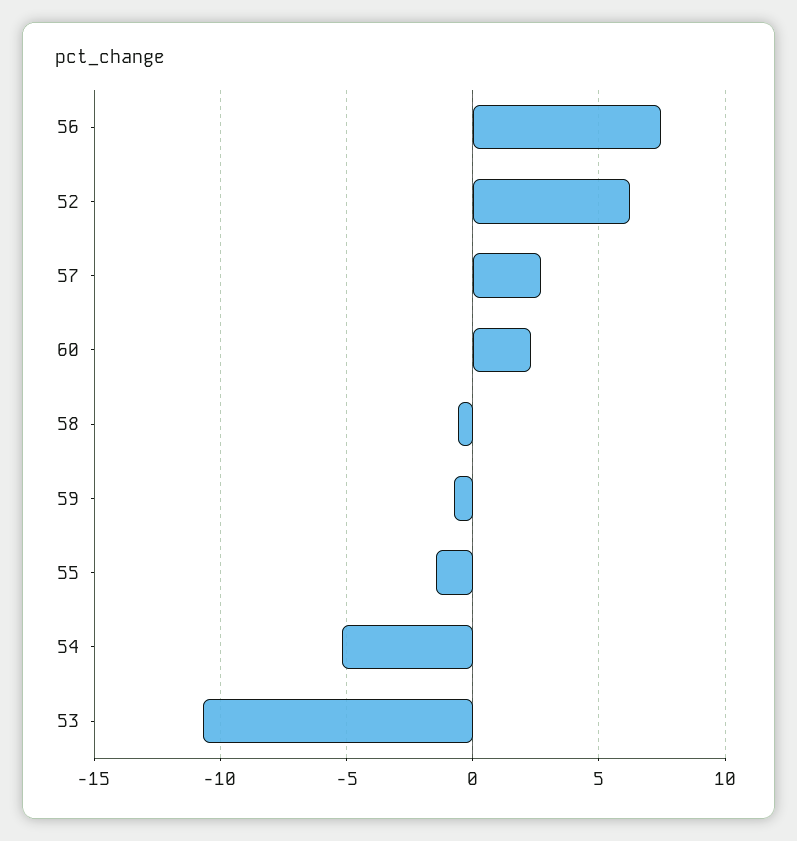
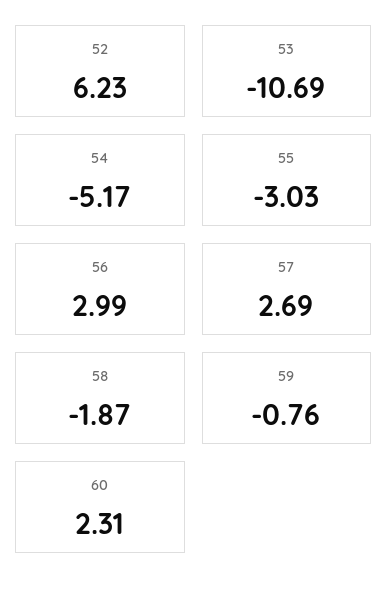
  {
-   "56": 7.5,
+   "56": 2.99,
    "52": 6.23,
    "57": 2.69,
    "60": 2.31,
-   "58": -0.5,
+   "58": -1.87,
    "59": -0.76,
-   "55": -1.5,
+   "55": -3.03,
    "54": -5.17,
    "53": -10.69
  }

